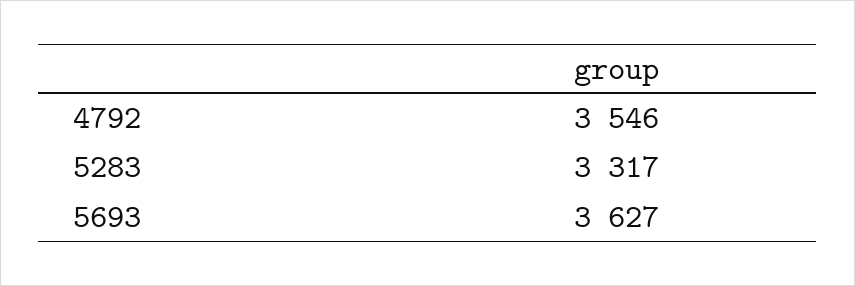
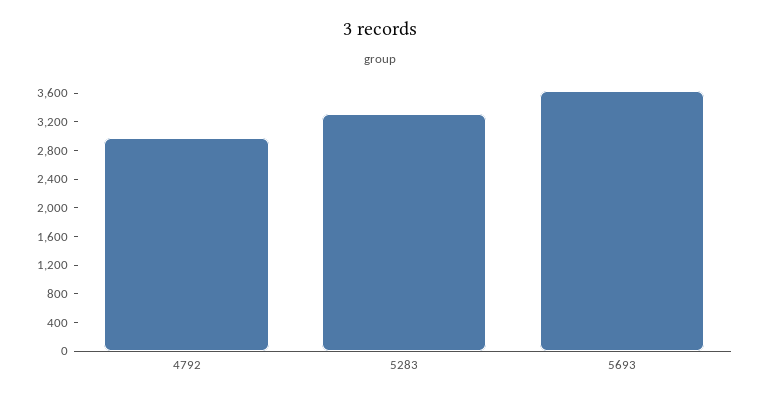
  {
-   "4792": 3546,
+   "4792": 3000,
    "5283": 3317,
    "5693": 3627
  }

